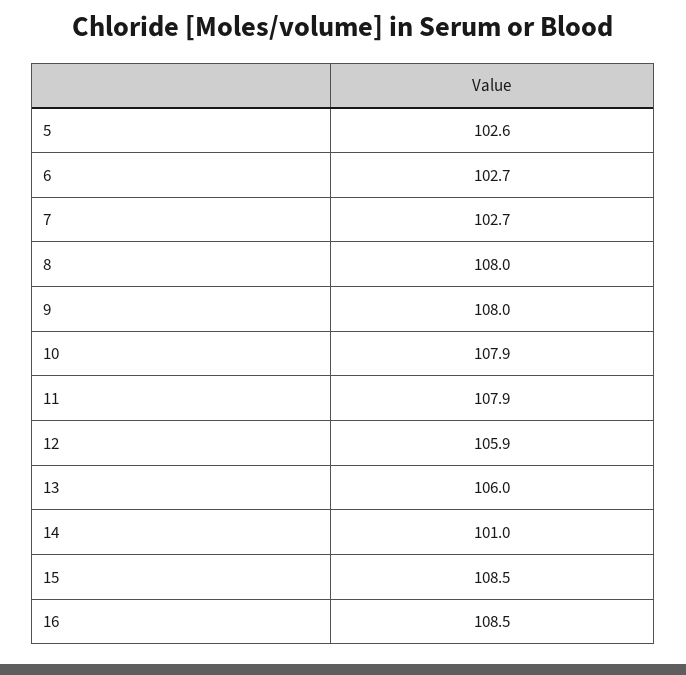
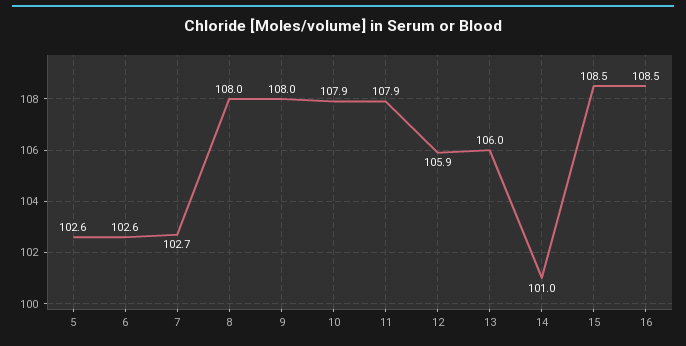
  {
    "5": 102.6,
-   "6": 102.7,
+   "6": 102.6,
    "7": 102.7,
    "8": 108,
    "9": 108,
    "10": 107.9,
    "11": 107.9,
    "12": 105.9,
    "13": 106,
    "14": 101,
    "15": 108.5,
    "16": 108.5
  }

